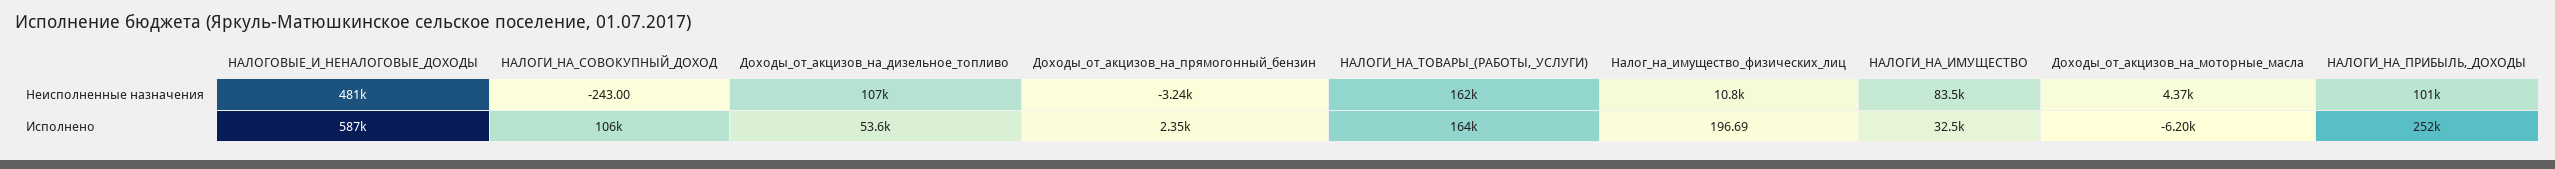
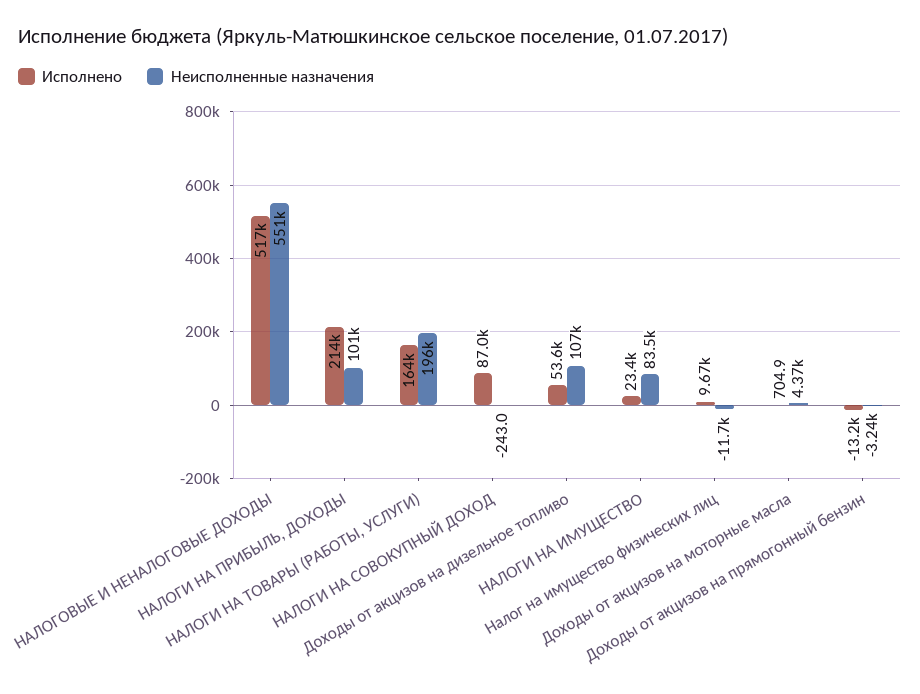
  {
    "Неисполненные назначения": {
-     "НАЛОГОВЫЕ_И_НЕНАЛОГОВЫЕ_ДОХОДЫ": 481000,
+     "НАЛОГОВЫЕ_И_НЕНАЛОГОВЫЕ_ДОХОДЫ": 551000,
      "НАЛОГИ_НА_СОВОКУПНЫЙ_ДОХОД": -243,
      "Доходы_от_акцизов_на_дизельное_топливо": 107000,
      "Доходы_от_акцизов_на_прямогонный_бензин": -3240,
-     "НАЛОГИ_НА_ТОВАРЫ_(РАБОТЫ,_УСЛУГИ)": 162000,
+     "НАЛОГИ_НА_ТОВАРЫ_(РАБОТЫ,_УСЛУГИ)": 196000,
-     "Налог_на_имущество_физических_лиц": 10800,
+     "Налог_на_имущество_физических_лиц": -11700,
      "НАЛОГИ_НА_ИМУЩЕСТВО": 83500,
      "Доходы_от_акцизов_на_моторные_масла": 4370,
      "НАЛОГИ_НА_ПРИБЫЛЬ,_ДОХОДЫ": 101000
    },
    "Исполнено": {
-     "НАЛОГОВЫЕ_И_НЕНАЛОГОВЫЕ_ДОХОДЫ": 587000,
+     "НАЛОГОВЫЕ_И_НЕНАЛОГОВЫЕ_ДОХОДЫ": 517000,
-     "НАЛОГИ_НА_СОВОКУПНЫЙ_ДОХОД": 106000,
+     "НАЛОГИ_НА_СОВОКУПНЫЙ_ДОХОД": 87000,
      "Доходы_от_акцизов_на_дизельное_топливо": 53600,
-     "Доходы_от_акцизов_на_прямогонный_бензин": 2350,
+     "Доходы_от_акцизов_на_прямогонный_бензин": -13200,
      "НАЛОГИ_НА_ТОВАРЫ_(РАБОТЫ,_УСЛУГИ)": 164000,
-     "Налог_на_имущество_физических_лиц": 196.69,
+     "Налог_на_имущество_физических_лиц": 9670,
-     "НАЛОГИ_НА_ИМУЩЕСТВО": 32500,
+     "НАЛОГИ_НА_ИМУЩЕСТВО": 23400,
-     "Доходы_от_акцизов_на_моторные_масла": -6200,
+     "Доходы_от_акцизов_на_моторные_масла": 704.9,
-     "НАЛОГИ_НА_ПРИБЫЛЬ,_ДОХОДЫ": 252000
+     "НАЛОГИ_НА_ПРИБЫЛЬ,_ДОХОДЫ": 214000
    }
  }

